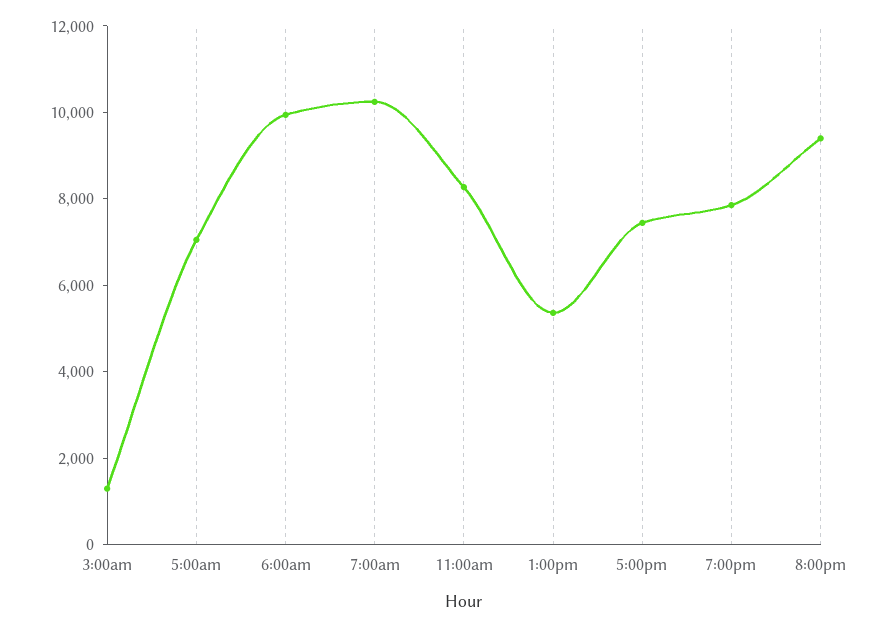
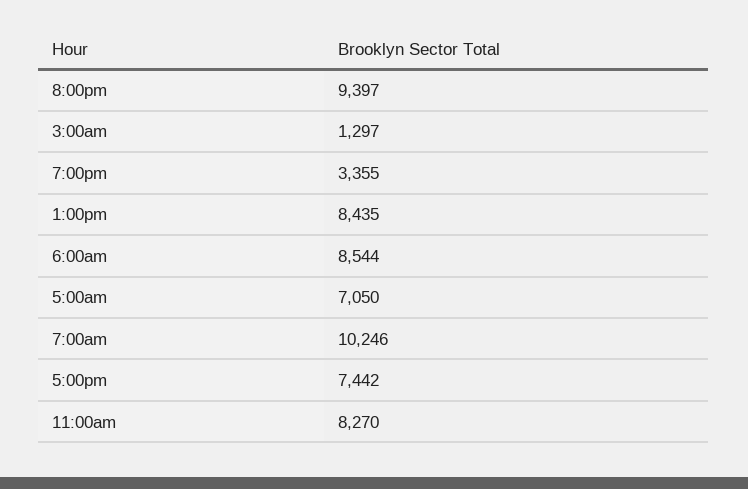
  {
    "3:00am": 1297,
    "5:00am": 7050,
-   "6:00am": 10000,
+   "6:00am": 8544,
    "7:00am": 10246,
    "11:00am": 8270,
-   "1:00pm": 5500,
+   "1:00pm": 8435,
    "5:00pm": 7442,
-   "7:00pm": 8000,
+   "7:00pm": 3355,
    "8:00pm": 9397
  }

